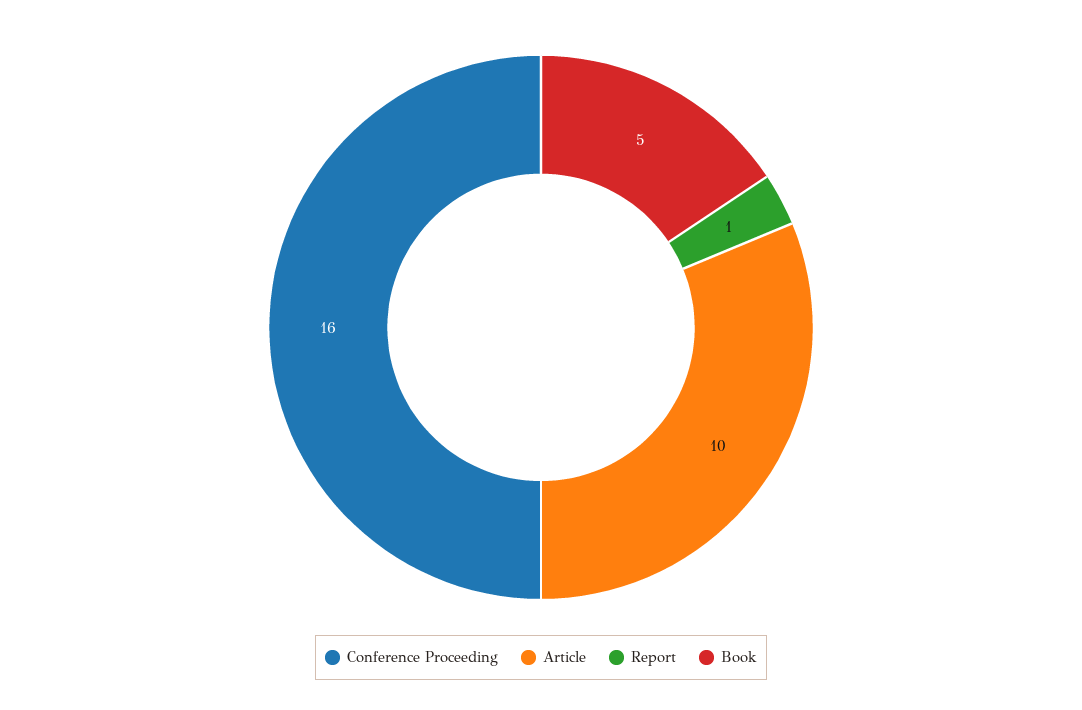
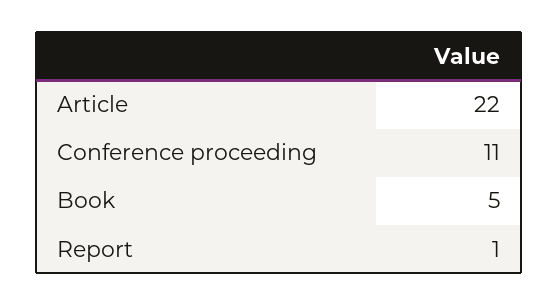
  {
-   "Conference Proceeding": 16,
+   "Conference Proceeding": 11,
-   "Article": 10,
+   "Article": 22,
    "Report": 1,
    "Book": 5
  }

